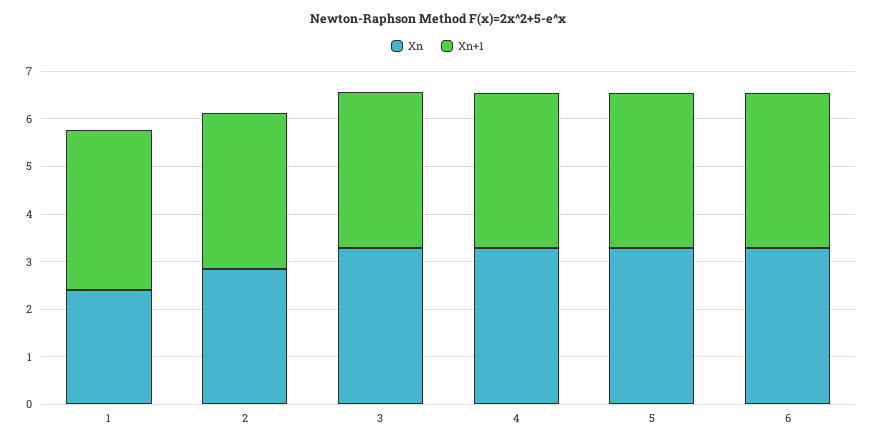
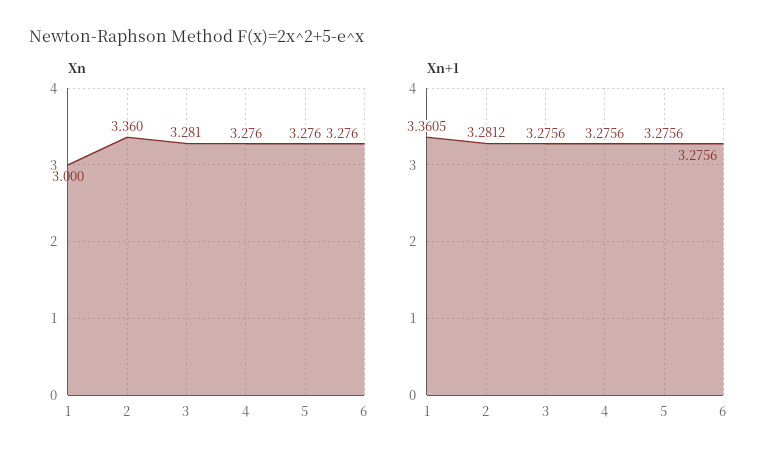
  {
    "Xn": {
-     "1": 2.4,
+     "1": 3,
-     "2": 2.8,
+     "2": 3.36,
      "3": 3.281,
      "4": 3.276,
      "5": 3.276,
      "6": 3.276
    },
    "Xn+1": {
      "1": 3.3605,
      "2": 3.2812,
      "3": 3.2756,
      "4": 3.2756,
      "5": 3.2756,
      "6": 3.2756
    }
  }

